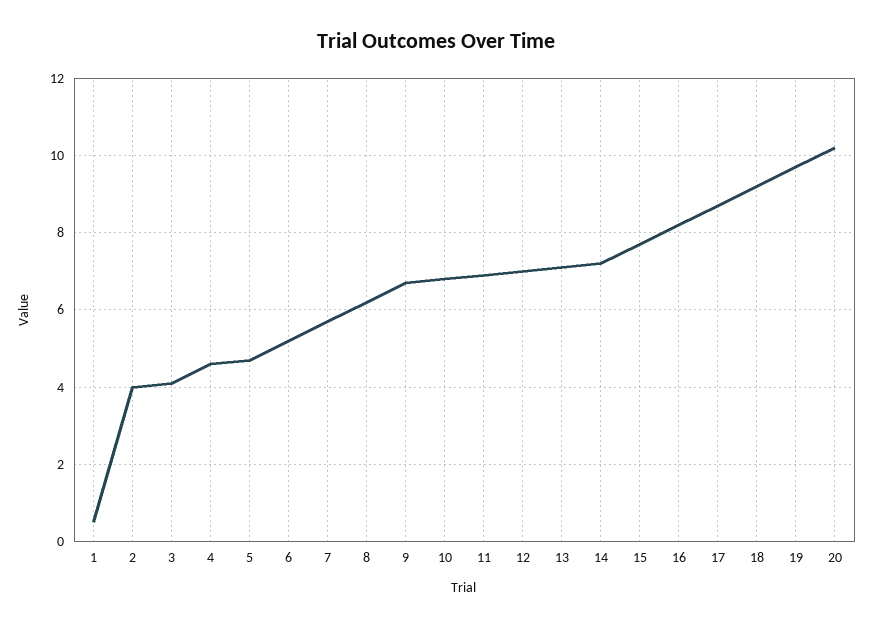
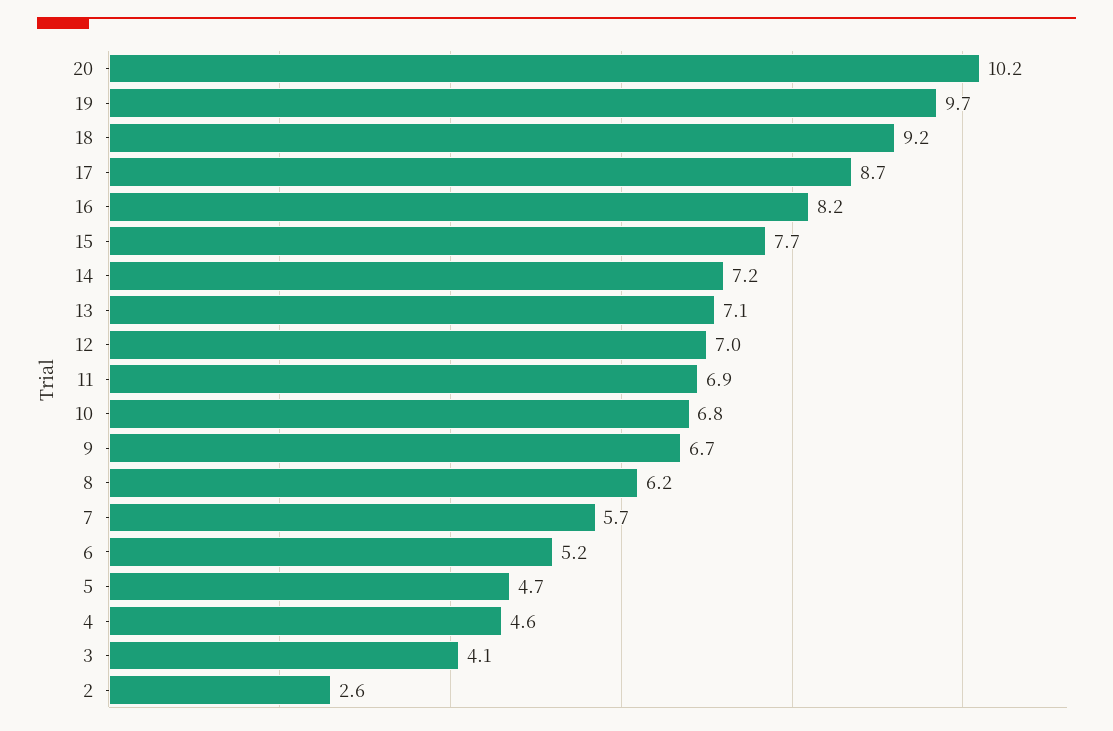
  {
-   "1": 0.5,
-   "2": 4,
+   "2": 2.6,
    "3": 4.1,
    "4": 4.6,
    "5": 4.7,
    "6": 5.2,
    "7": 5.7,
    "8": 6.2,
    "9": 6.7,
    "10": 6.8,
    "11": 6.9,
    "12": 7,
    "13": 7.1,
    "14": 7.2,
    "15": 7.7,
    "16": 8.2,
    "17": 8.7,
    "18": 9.2,
    "19": 9.7,
    "20": 10.2
  }

